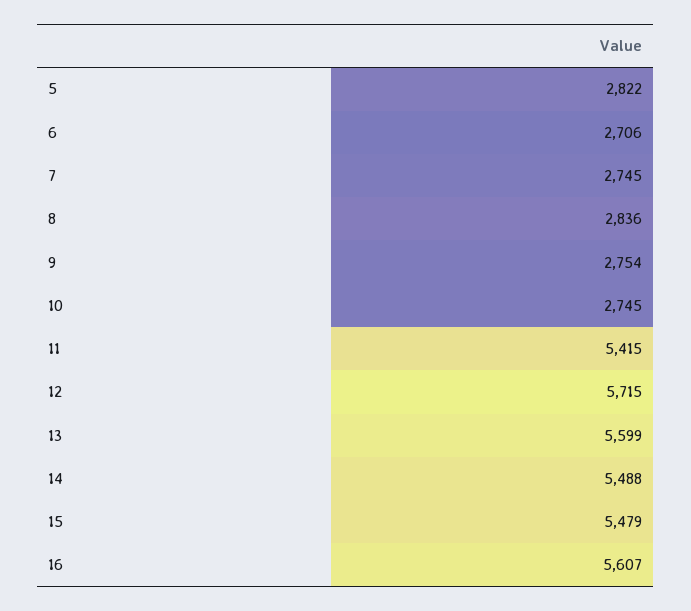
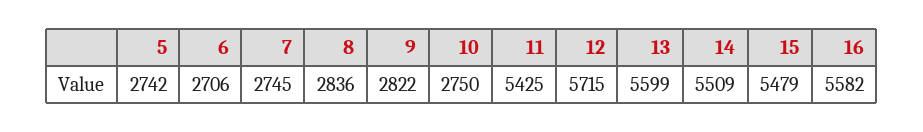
  {
-   "5": 2822,
+   "5": 2742,
    "6": 2706,
    "7": 2745,
    "8": 2836,
-   "9": 2754,
+   "9": 2822,
-   "10": 2745,
+   "10": 2750,
-   "11": 5415,
+   "11": 5425,
    "12": 5715,
    "13": 5599,
-   "14": 5488,
+   "14": 5509,
    "15": 5479,
-   "16": 5607
+   "16": 5582
  }

